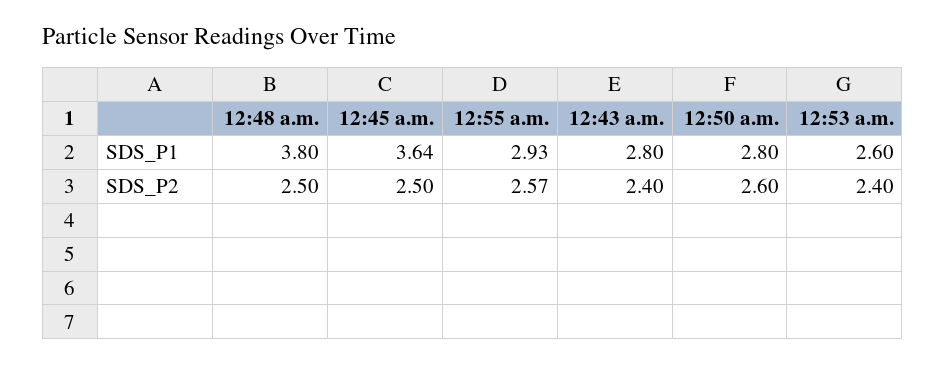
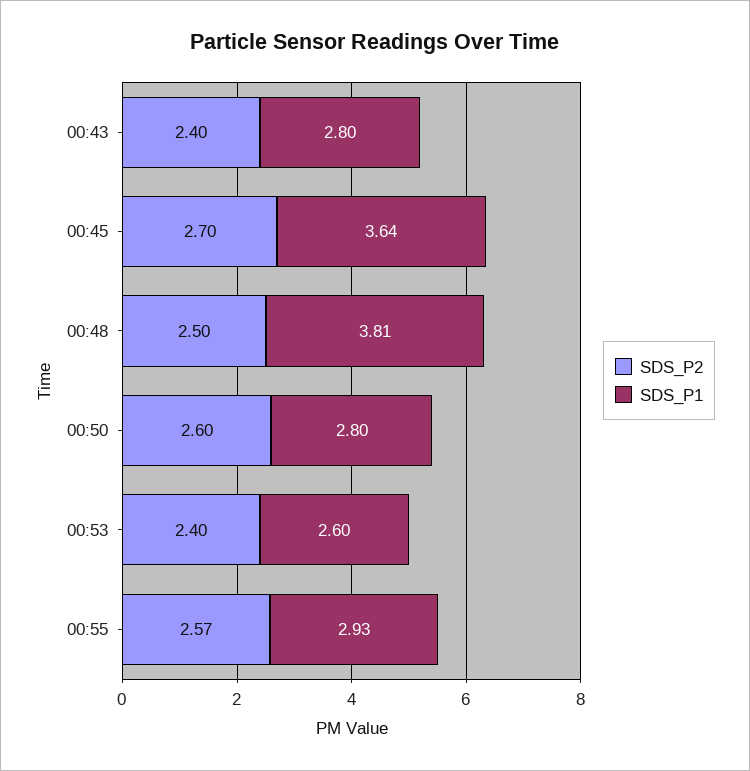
  {
    "SDS_P1": {
-     "12:48 a.m.": 3.8,
+     "12:48 a.m.": 3.81,
      "12:45 a.m.": 3.64,
      "12:55 a.m.": 2.93,
      "12:43 a.m.": 2.8,
      "12:50 a.m.": 2.8,
      "12:53 a.m.": 2.6
    },
    "SDS_P2": {
      "12:48 a.m.": 2.5,
-     "12:45 a.m.": 2.5,
+     "12:45 a.m.": 2.7,
      "12:55 a.m.": 2.57,
      "12:43 a.m.": 2.4,
      "12:50 a.m.": 2.6,
      "12:53 a.m.": 2.4
    }
  }

